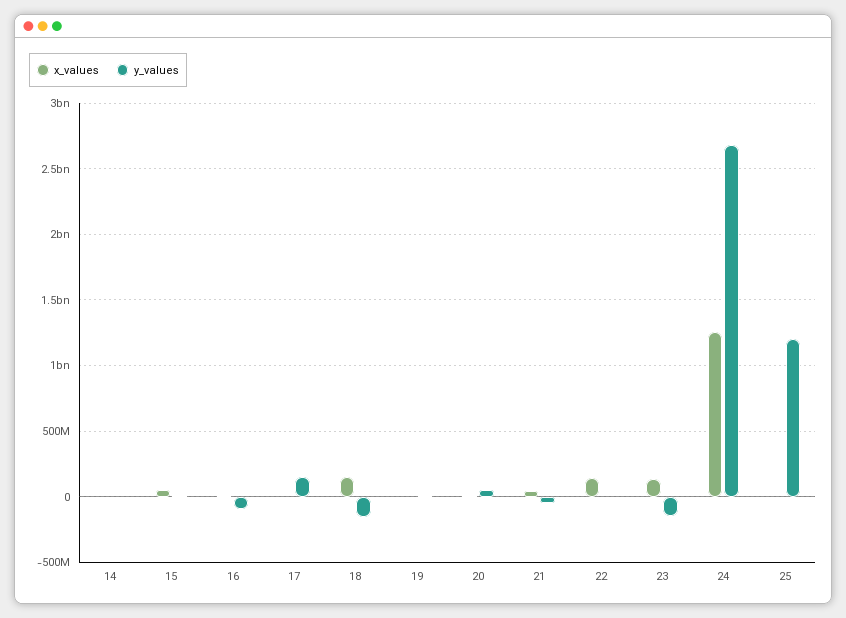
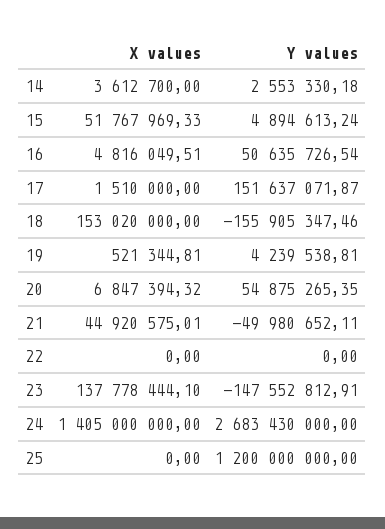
  {
    "x_values": {
      "14": 3612700,
      "15": 51767969.33,
      "16": 4816049.51,
      "17": 1510000,
      "18": 153020000,
      "19": 521344.81,
      "20": 6847394.32,
      "21": 44920575.01,
-     "22": 150000000,
+     "22": 0,
      "23": 137778444.1,
-     "24": 1250000000,
+     "24": 1405000000,
      "25": 0
    },
    "y_values": {
      "14": 2553330.18,
      "15": 4894613.24,
-     "16": -100000000,
+     "16": 50635726.54,
      "17": 151637071.87,
      "18": -155905347.46,
      "19": 4239538.81,
      "20": 54875265.35,
      "21": -49980652.11,
      "22": 0,
      "23": -147552812.91,
      "24": 2683430000,
      "25": 1200000000
    }
  }

